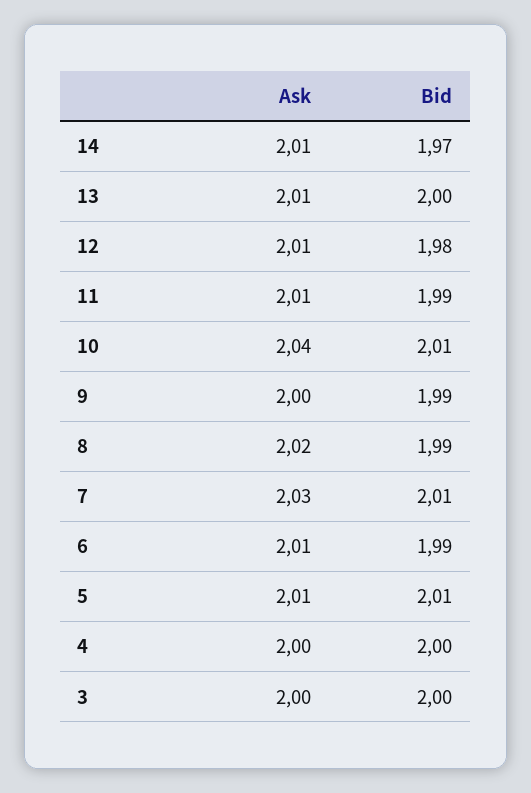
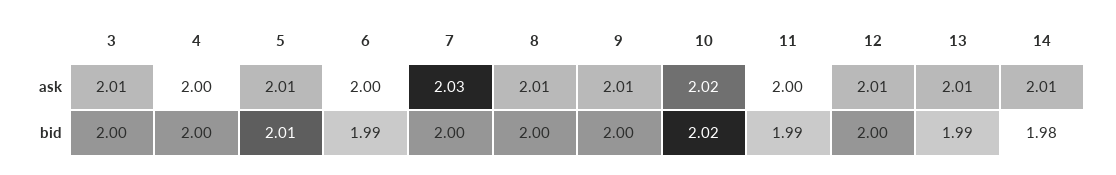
  {
    "Ask": {
      "14": 2.01,
      "13": 2.01,
      "12": 2.01,
-     "11": 2.01,
+     "11": 2,
-     "10": 2.04,
+     "10": 2.02,
-     "9": 2,
+     "9": 2.01,
-     "8": 2.02,
+     "8": 2.01,
      "7": 2.03,
-     "6": 2.01,
+     "6": 2,
      "5": 2.01,
      "4": 2,
-     "3": 2
+     "3": 2.01
    },
    "Bid": {
-     "14": 1.97,
+     "14": 1.98,
-     "13": 2,
+     "13": 1.99,
-     "12": 1.98,
+     "12": 2,
      "11": 1.99,
-     "10": 2.01,
+     "10": 2.02,
-     "9": 1.99,
+     "9": 2,
-     "8": 1.99,
+     "8": 2,
-     "7": 2.01,
+     "7": 2,
      "6": 1.99,
      "5": 2.01,
      "4": 2,
      "3": 2
    }
  }

